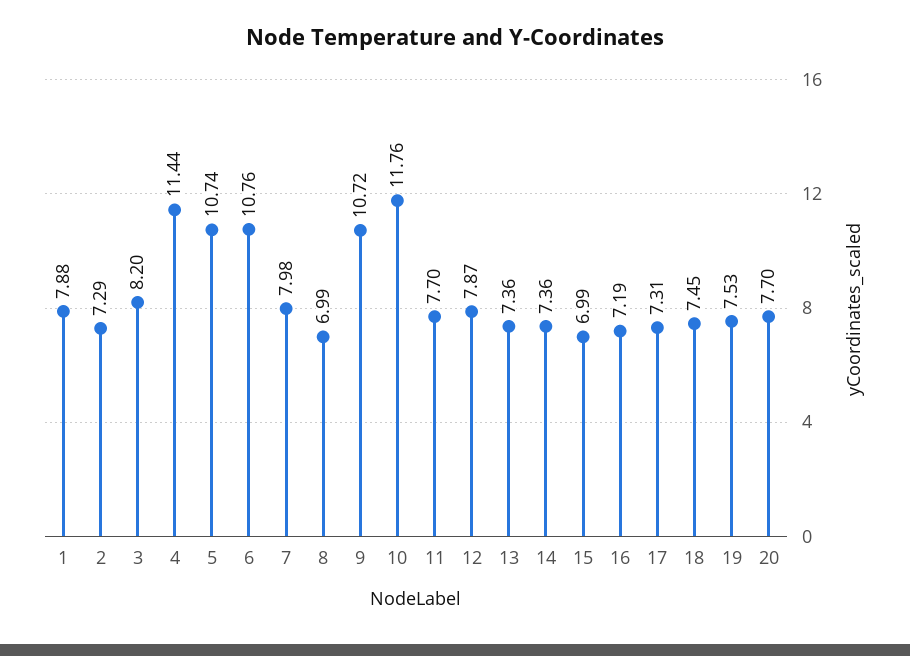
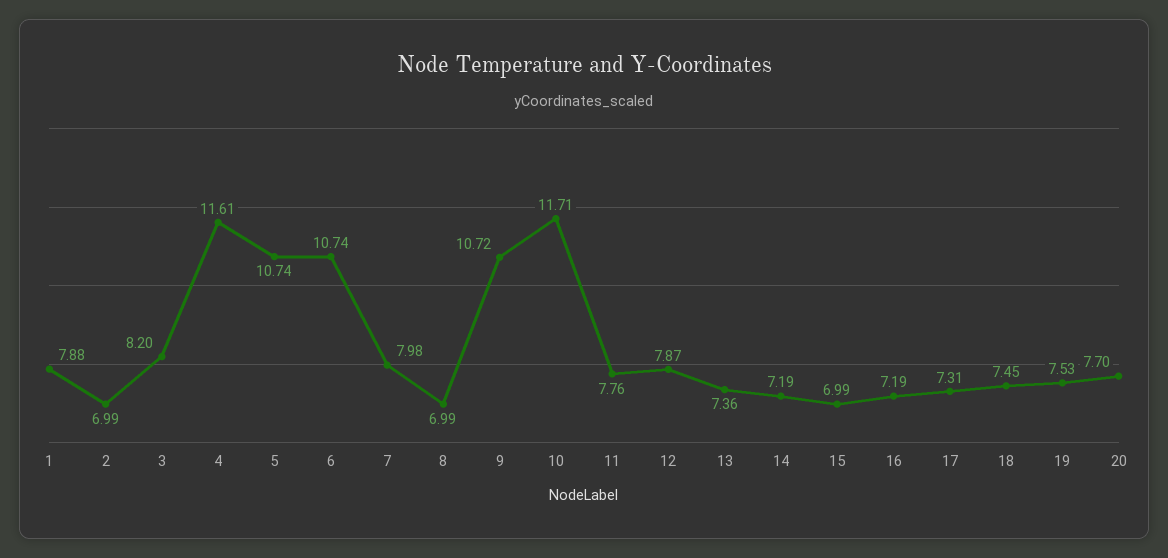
  {
    "1": 7.88,
-   "2": 7.29,
+   "2": 6.99,
    "3": 8.2,
-   "4": 11.44,
+   "4": 11.61,
    "5": 10.74,
-   "6": 10.76,
+   "6": 10.74,
    "7": 7.98,
    "8": 6.99,
    "9": 10.72,
-   "10": 11.76,
+   "10": 11.71,
-   "11": 7.7,
+   "11": 7.76,
    "12": 7.87,
    "13": 7.36,
-   "14": 7.36,
+   "14": 7.19,
    "15": 6.99,
    "16": 7.19,
    "17": 7.31,
    "18": 7.45,
    "19": 7.53,
    "20": 7.7
  }

